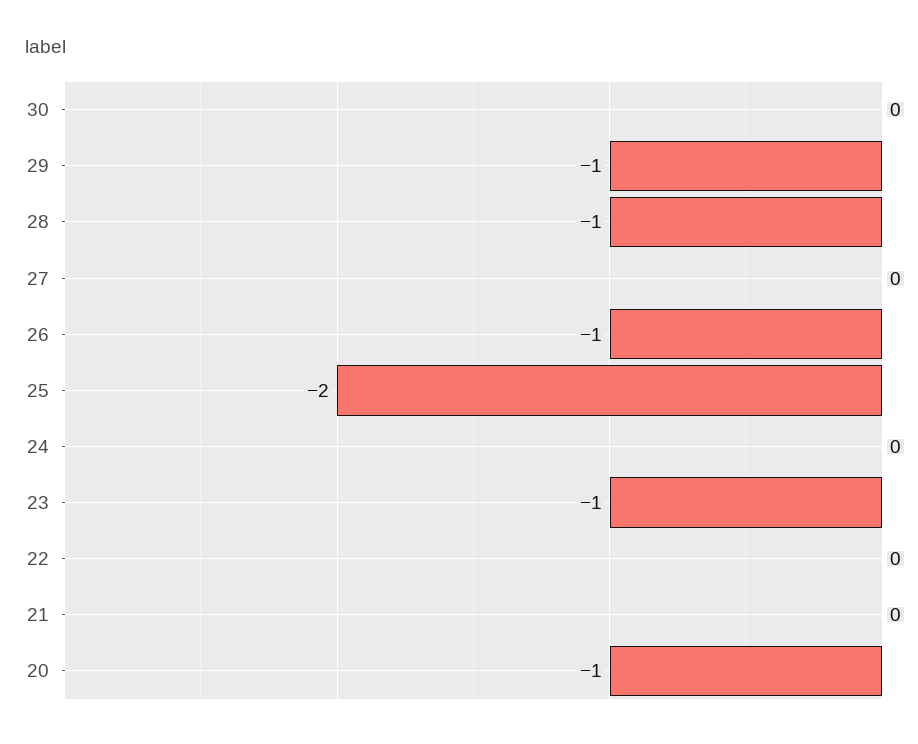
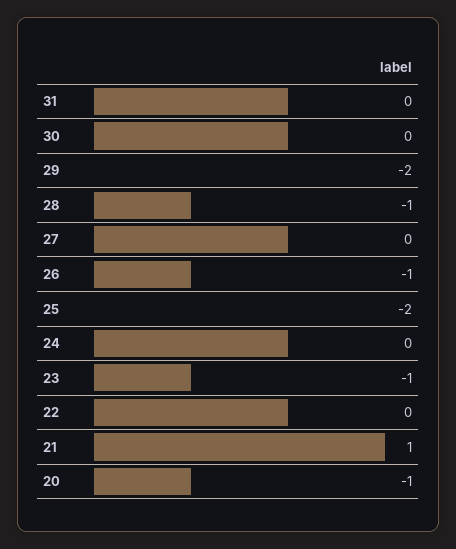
  {
    "30": 0,
-   "29": -1,
+   "29": -2,
    "28": -1,
    "27": 0,
    "26": -1,
    "25": -2,
    "24": 0,
    "23": -1,
    "22": 0,
-   "21": 0,
+   "21": 1,
-   "20": -1
+   "20": -1,
+   "31": 0
  }

